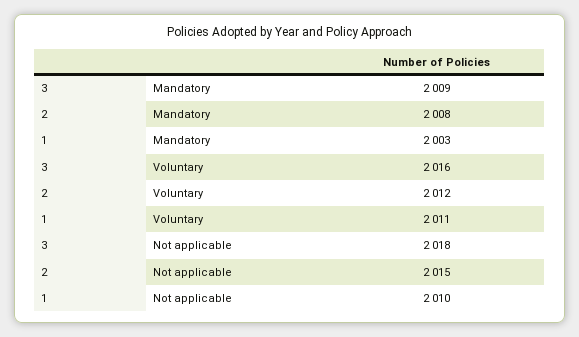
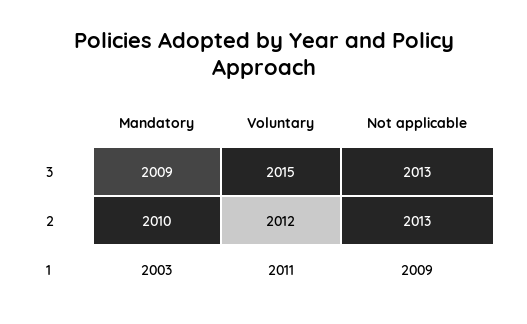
  {
    "3": {
      "Mandatory": 2009,
-     "Voluntary": 2016,
+     "Voluntary": 2015,
-     "Not applicable": 2018
+     "Not applicable": 2013
    },
    "2": {
-     "Mandatory": 2008,
+     "Mandatory": 2010,
      "Voluntary": 2012,
-     "Not applicable": 2015
+     "Not applicable": 2013
    },
    "1": {
      "Mandatory": 2003,
      "Voluntary": 2011,
-     "Not applicable": 2010
+     "Not applicable": 2009
    }
  }

